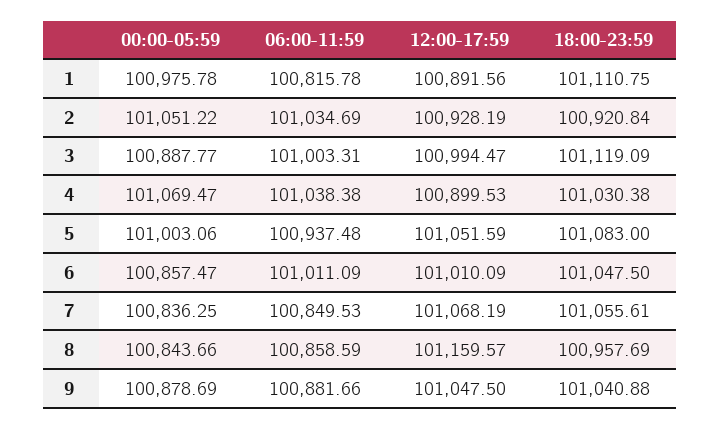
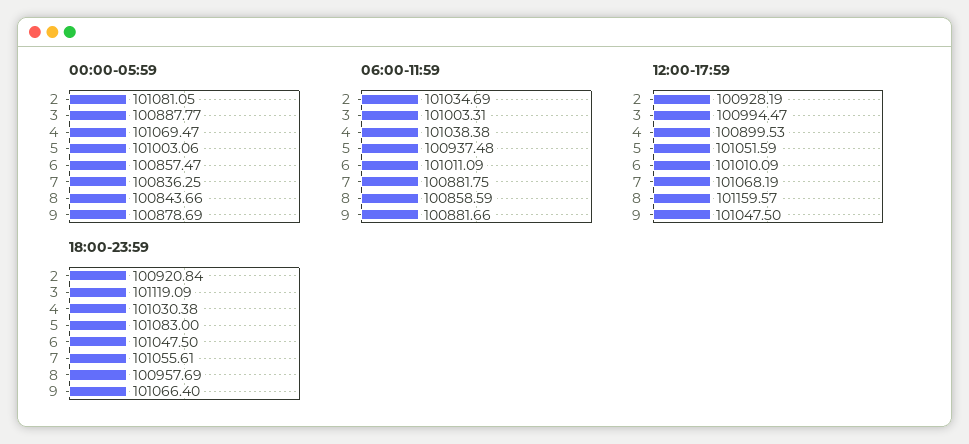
  {
    "00:00-05:59": {
-     "1": 100975.78,
-     "2": 101051.22,
+     "2": 101081.05,
      "3": 100887.77,
      "4": 101069.47,
      "5": 101003.06,
      "6": 100857.47,
      "7": 100836.25,
      "8": 100843.66,
      "9": 100878.69
    },
    "06:00-11:59": {
-     "1": 100815.78,
      "2": 101034.69,
      "3": 101003.31,
      "4": 101038.38,
      "5": 100937.48,
      "6": 101011.09,
-     "7": 100849.53,
+     "7": 100881.75,
      "8": 100858.59,
      "9": 100881.66
    },
    "12:00-17:59": {
-     "1": 100891.56,
      "2": 100928.19,
      "3": 100994.47,
      "4": 100899.53,
      "5": 101051.59,
      "6": 101010.09,
      "7": 101068.19,
      "8": 101159.57,
      "9": 101047.5
    },
    "18:00-23:59": {
-     "1": 101110.75,
      "2": 100920.84,
      "3": 101119.09,
      "4": 101030.38,
      "5": 101083,
      "6": 101047.5,
      "7": 101055.61,
      "8": 100957.69,
-     "9": 101040.88
+     "9": 101066.4
    }
  }

